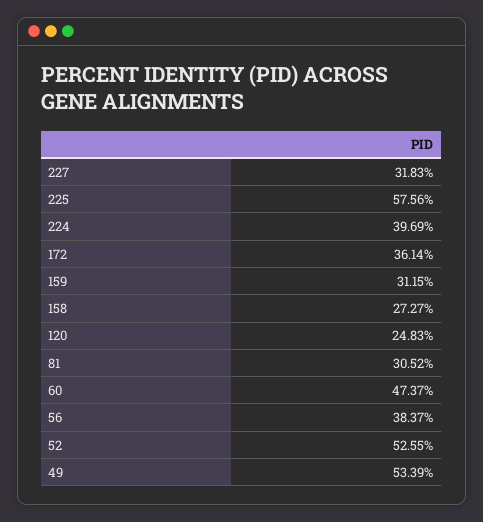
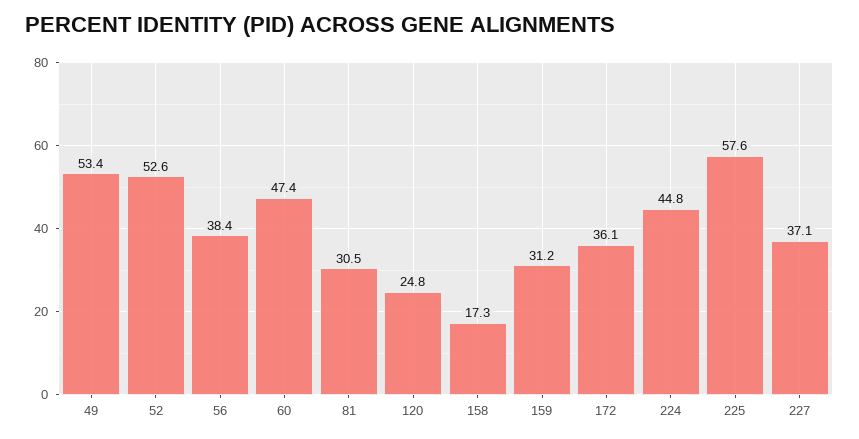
  {
-   "227": 31.83,
+   "227": 37.1,
    "225": 57.56,
-   "224": 39.69,
+   "224": 44.8,
    "172": 36.14,
    "159": 31.15,
-   "158": 27.27,
+   "158": 17.3,
    "120": 24.83,
    "81": 30.52,
    "60": 47.37,
    "56": 38.37,
    "52": 52.55,
    "49": 53.39
  }

